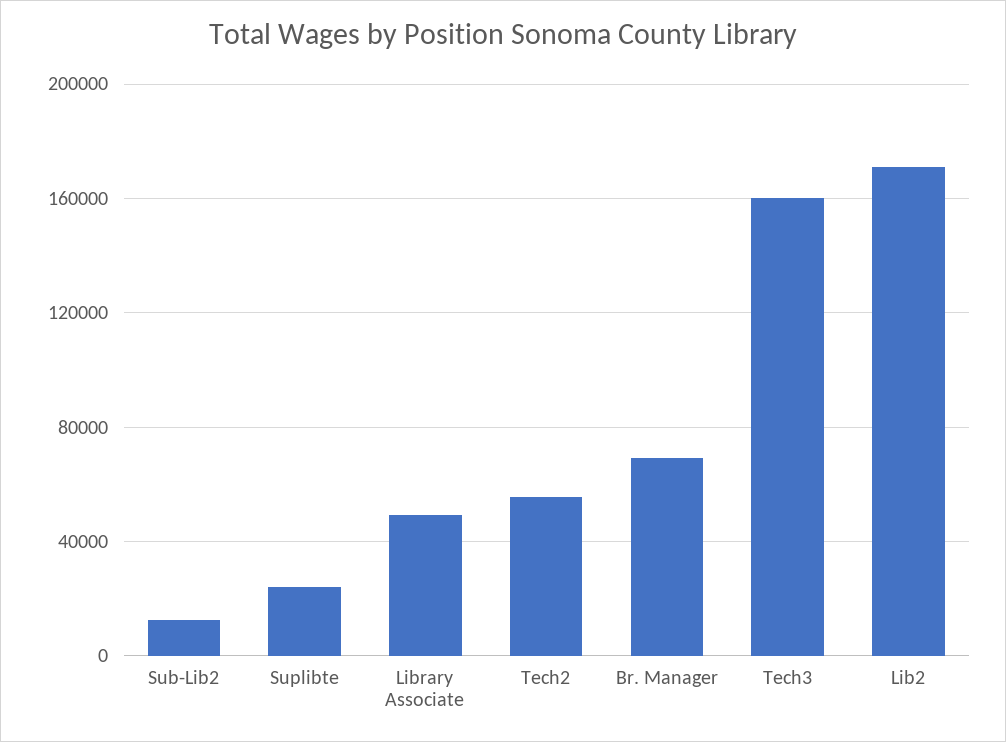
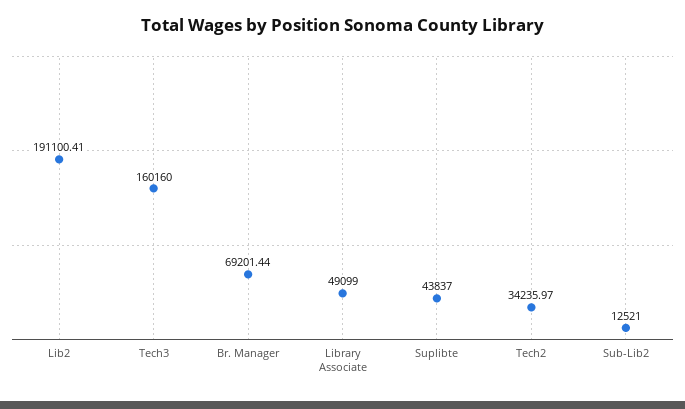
  {
    "Sub-Lib2": 12521,
-   "Suplibte": 25000,
+   "Suplibte": 43837,
    "Library Associate": 49099,
-   "Tech2": 55000,
+   "Tech2": 34235.97,
    "Br. Manager": 69201.44,
    "Tech3": 160160,
-   "Lib2": 170000
+   "Lib2": 191100.41
  }

